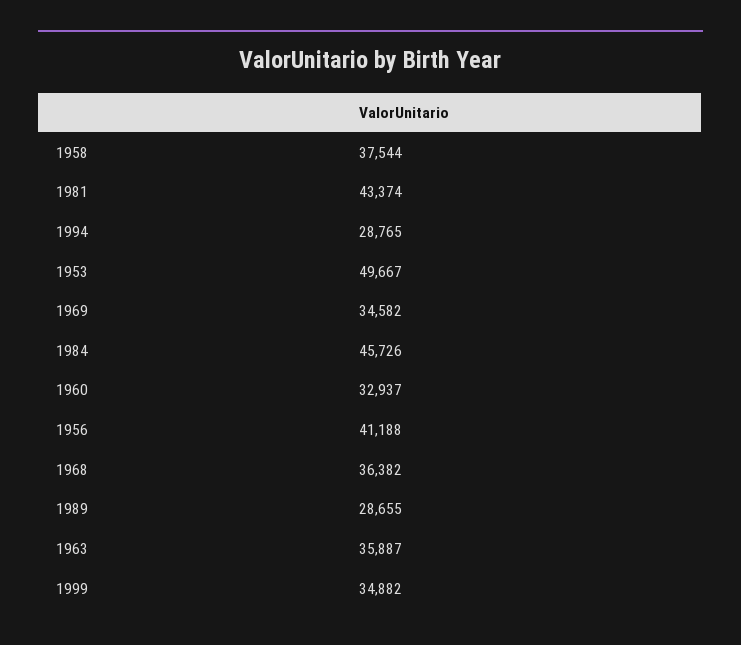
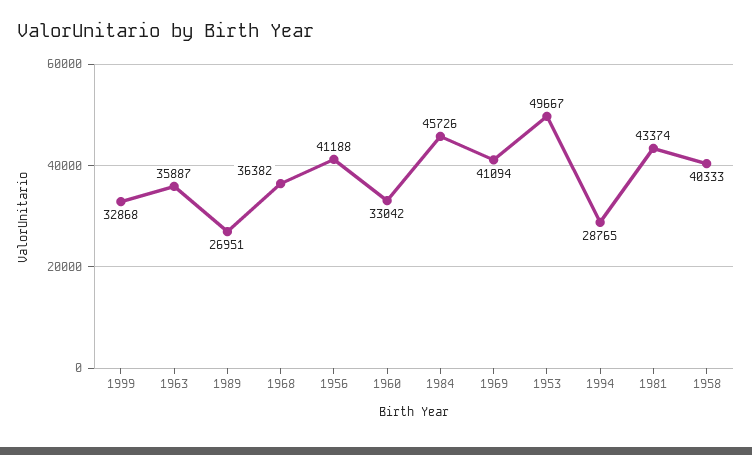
  {
-   "1958": 37544,
+   "1958": 40333,
    "1981": 43374,
    "1994": 28765,
    "1953": 49667,
-   "1969": 34582,
+   "1969": 41094,
    "1984": 45726,
-   "1960": 32937,
+   "1960": 33042,
    "1956": 41188,
    "1968": 36382,
-   "1989": 28655,
+   "1989": 26951,
    "1963": 35887,
-   "1999": 34882
+   "1999": 32868
  }

